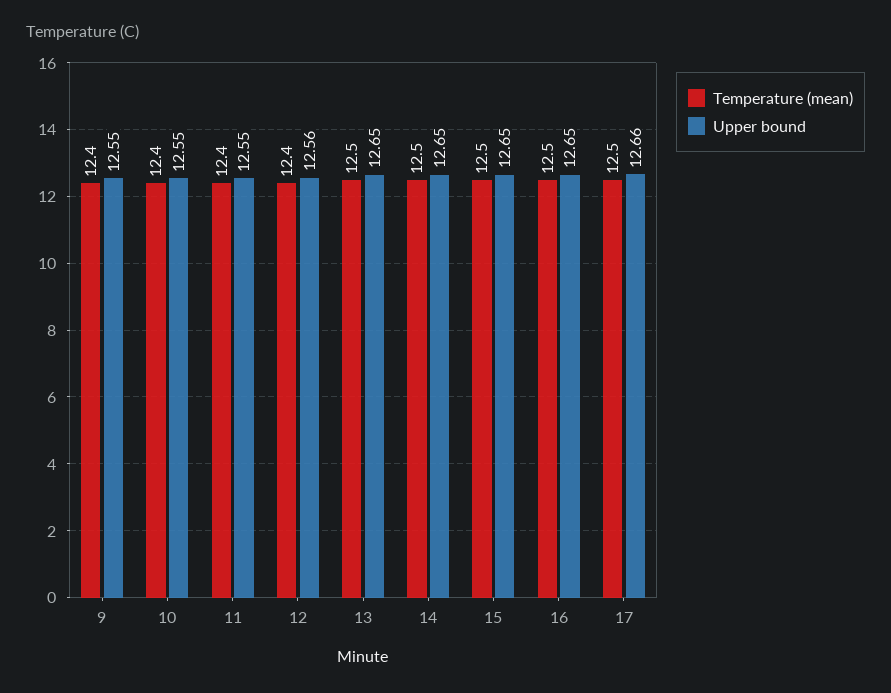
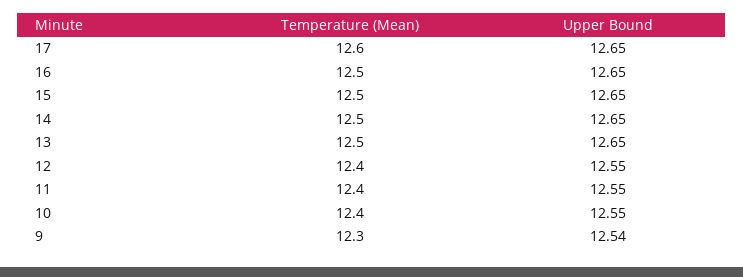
  {
    "Temperature (mean)": {
-     "9": 12.4,
+     "9": 12.3,
      "10": 12.4,
      "11": 12.4,
      "12": 12.4,
      "13": 12.5,
      "14": 12.5,
      "15": 12.5,
      "16": 12.5,
-     "17": 12.5
+     "17": 12.6
    },
    "Upper bound": {
-     "9": 12.55,
+     "9": 12.54,
      "10": 12.55,
      "11": 12.55,
-     "12": 12.56,
+     "12": 12.55,
      "13": 12.65,
      "14": 12.65,
      "15": 12.65,
      "16": 12.65,
-     "17": 12.66
+     "17": 12.65
    }
  }

